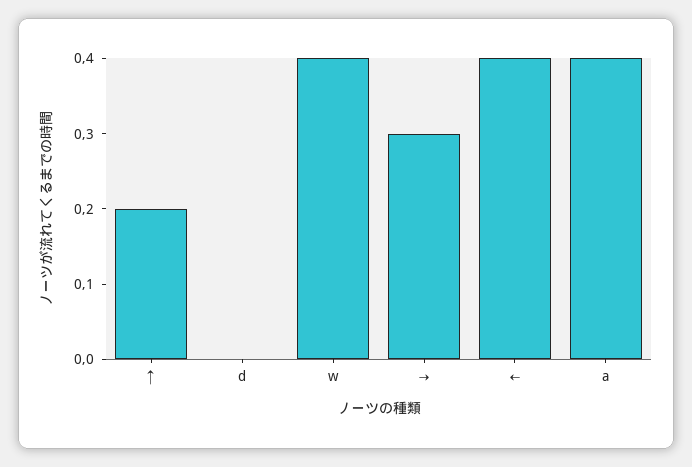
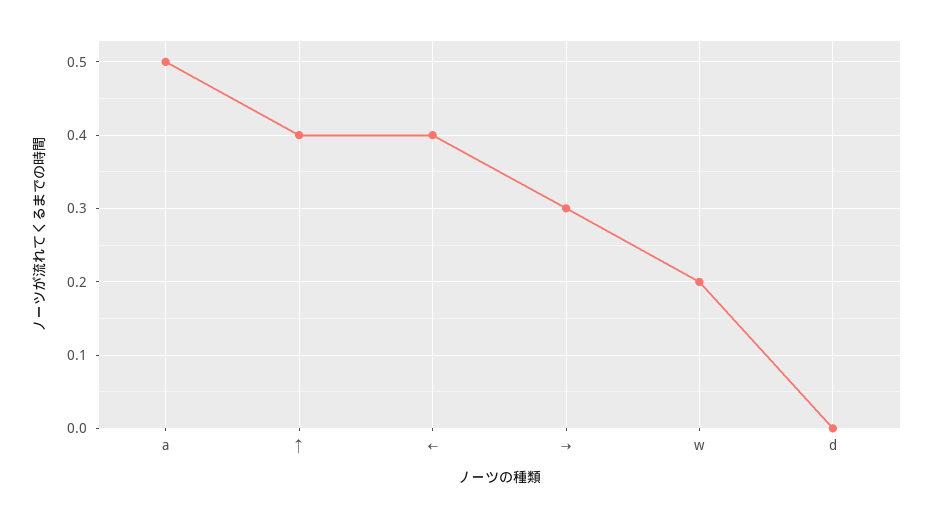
  {
-   "↑": 0.2,
+   "↑": 0.4,
    "d": 0,
-   "w": 0.4,
+   "w": 0.2,
    "→": 0.3,
    "←": 0.4,
-   "a": 0.4
+   "a": 0.5
  }

